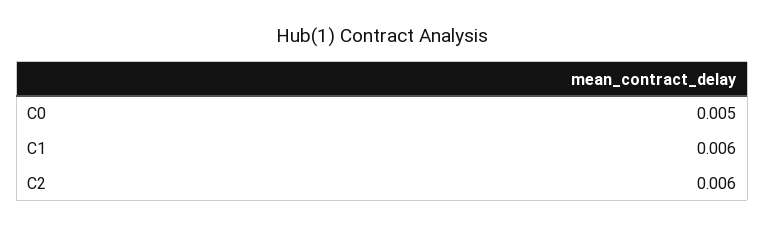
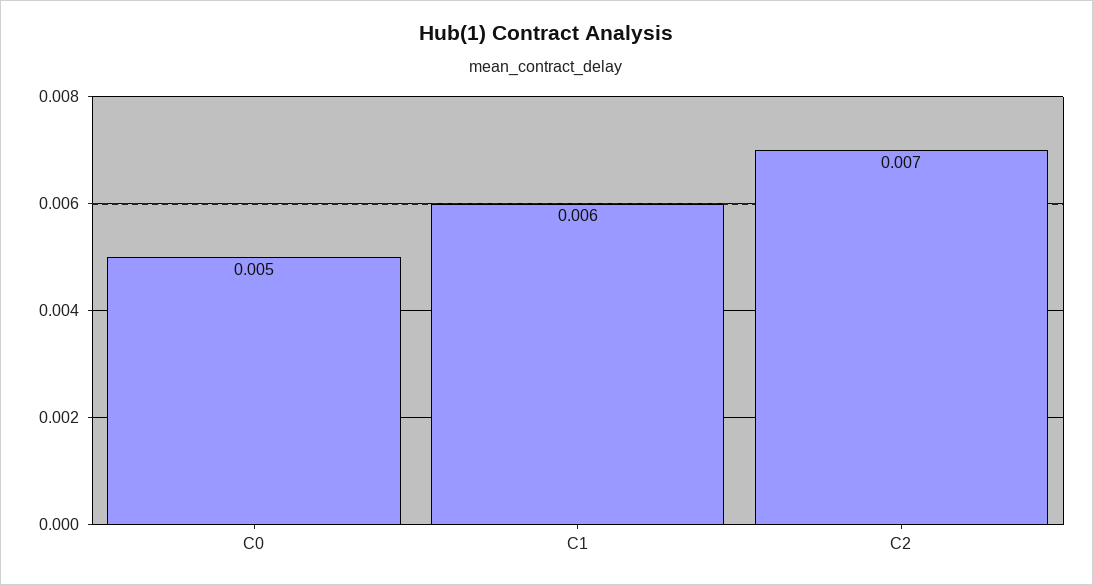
  {
    "C0": 0.005,
    "C1": 0.006,
-   "C2": 0.006
+   "C2": 0.007
  }

